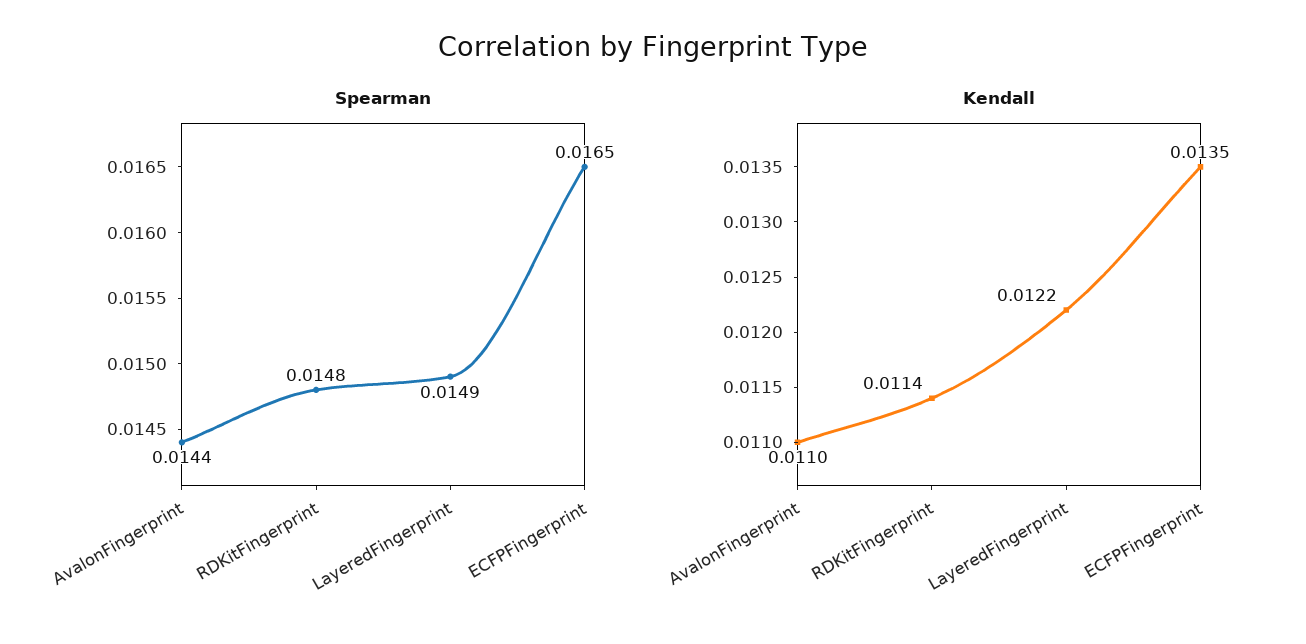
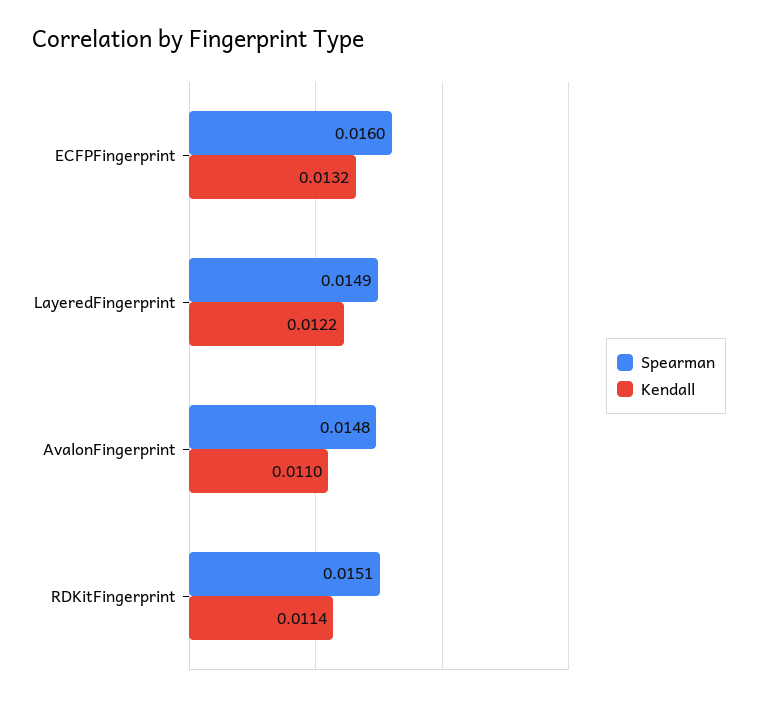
  {
    "Spearman": {
-     "AvalonFingerprint": 0.0144,
+     "AvalonFingerprint": 0.0148,
-     "RDKitFingerprint": 0.0148,
+     "RDKitFingerprint": 0.0151,
      "LayeredFingerprint": 0.0149,
-     "ECFPFingerprint": 0.0165
+     "ECFPFingerprint": 0.016
    },
    "Kendall": {
      "AvalonFingerprint": 0.011,
      "RDKitFingerprint": 0.0114,
      "LayeredFingerprint": 0.0122,
-     "ECFPFingerprint": 0.0135
+     "ECFPFingerprint": 0.0132
    }
  }

